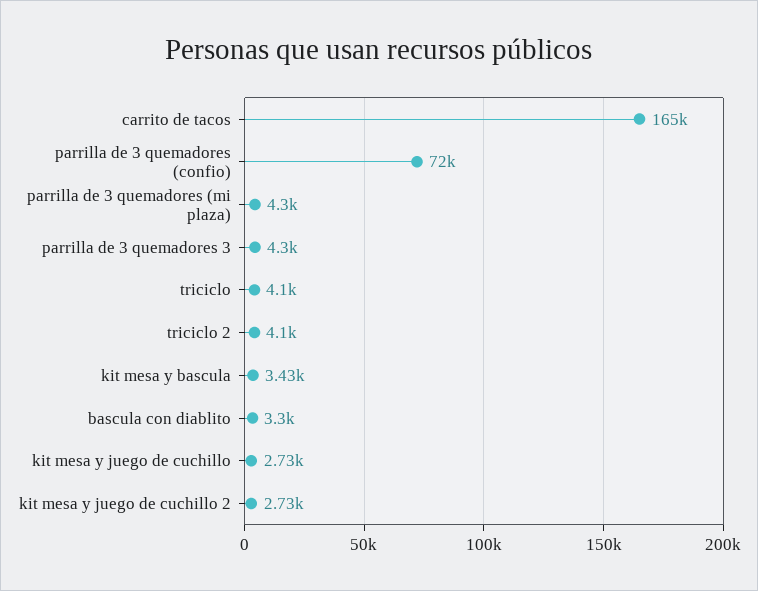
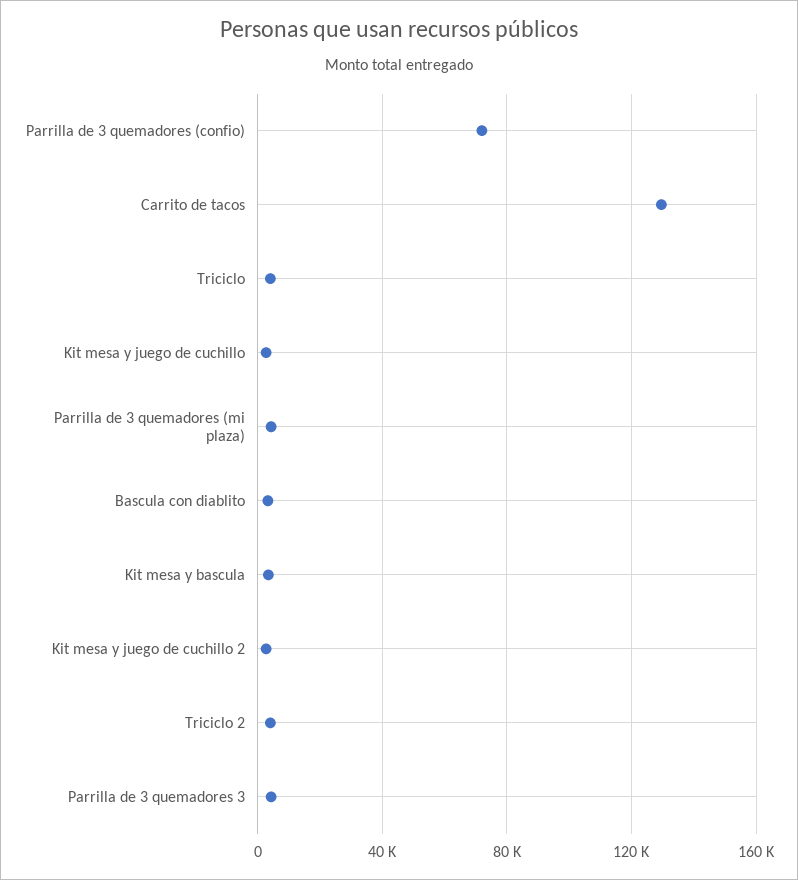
  {
-   "carrito de tacos": 165000,
+   "carrito de tacos": 130000,
    "parrilla de 3 quemadores (confio)": 72000,
    "parrilla de 3 quemadores (mi plaza)": 4300,
    "parrilla de 3 quemadores 3": 4300,
    "triciclo": 4100,
    "triciclo 2": 4100,
    "kit mesa y bascula": 3430,
    "bascula con diablito": 3300,
    "kit mesa y juego de cuchillo": 2730,
    "kit mesa y juego de cuchillo 2": 2730
  }

